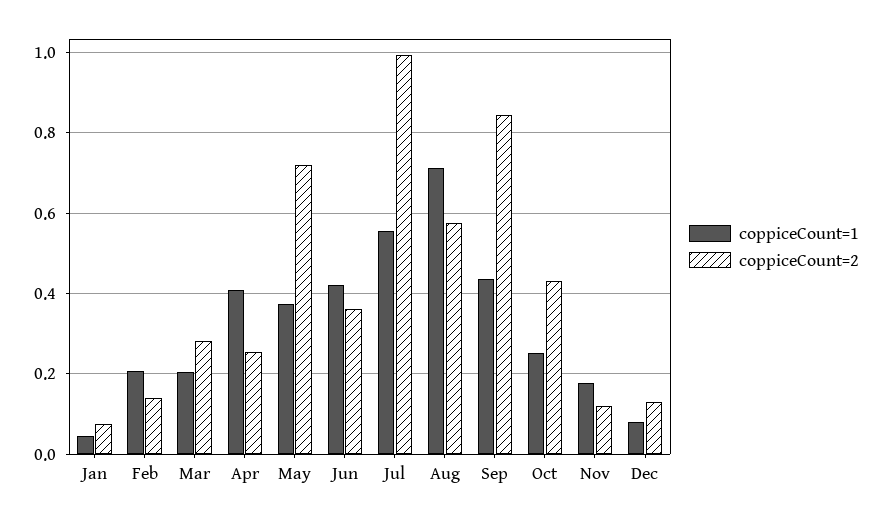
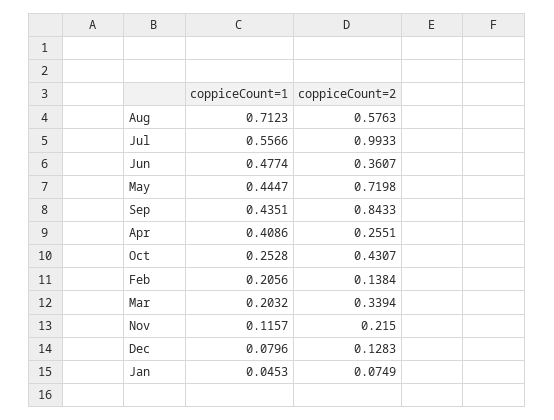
  {
    "coppiceCount=1": {
      "Jan": 0.0453,
      "Feb": 0.2056,
      "Mar": 0.2032,
      "Apr": 0.4086,
-     "May": 0.38,
+     "May": 0.4447,
-     "Jun": 0.42,
+     "Jun": 0.4774,
      "Jul": 0.5566,
      "Aug": 0.7123,
      "Sep": 0.4351,
      "Oct": 0.2528,
-     "Nov": 0.18,
+     "Nov": 0.1157,
      "Dec": 0.0796
    },
    "coppiceCount=2": {
      "Jan": 0.0749,
      "Feb": 0.1384,
-     "Mar": 0.28,
+     "Mar": 0.3394,
      "Apr": 0.2551,
      "May": 0.7198,
      "Jun": 0.3607,
      "Jul": 0.9933,
      "Aug": 0.5763,
      "Sep": 0.8433,
      "Oct": 0.4307,
-     "Nov": 0.12,
+     "Nov": 0.215,
      "Dec": 0.1283
    }
  }

